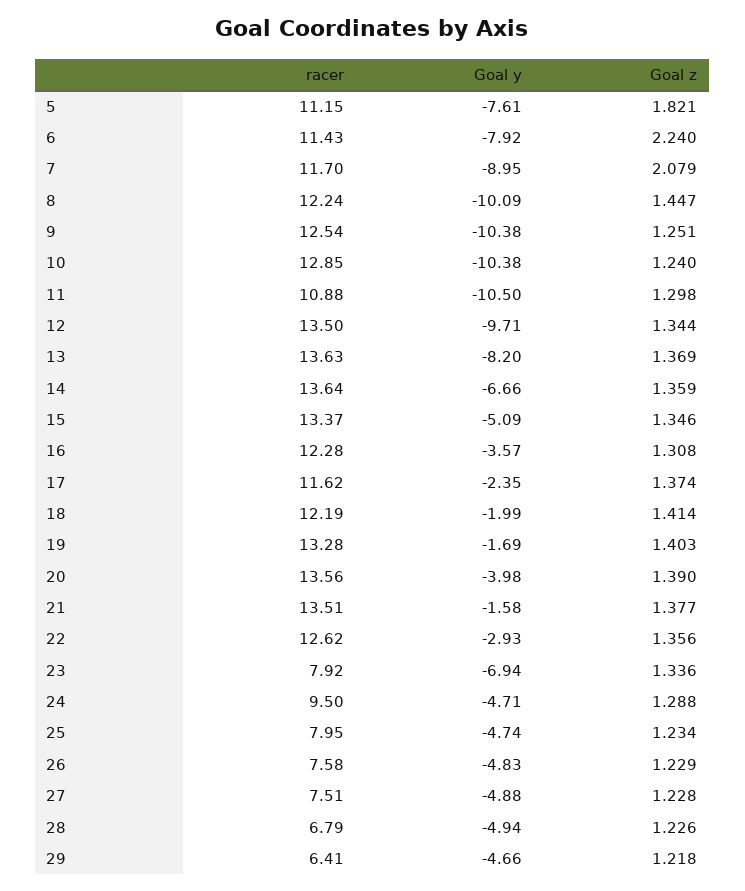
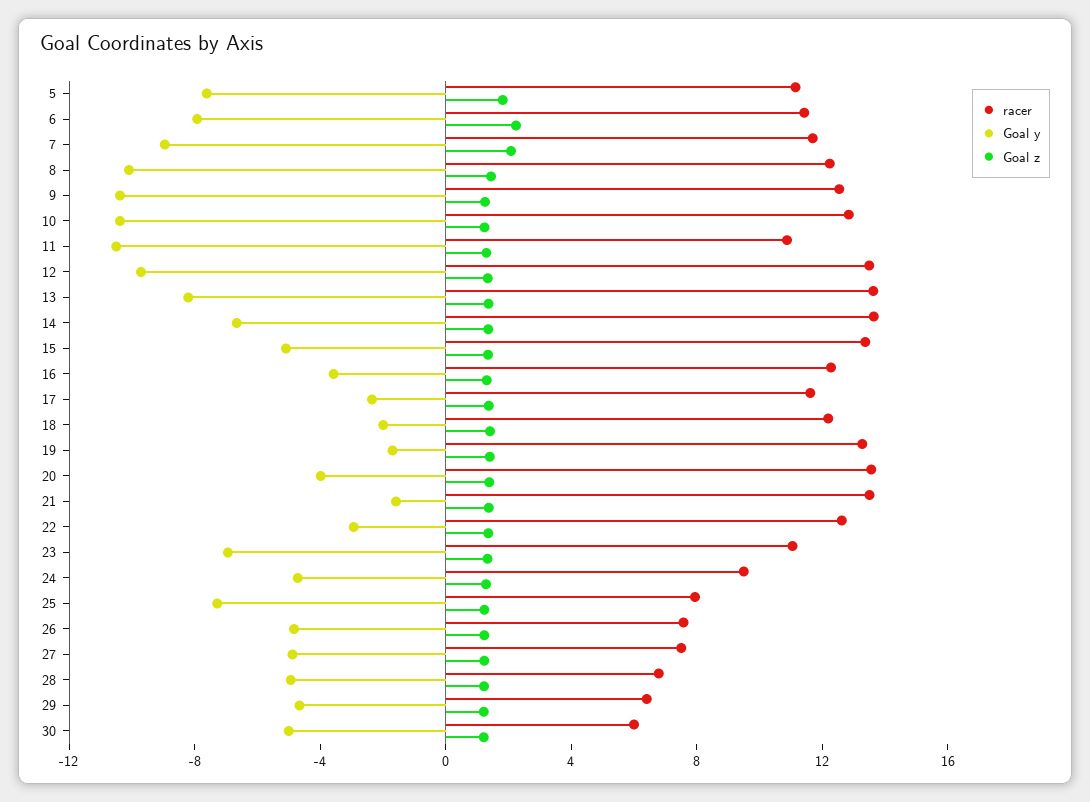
  {
    "racer": {
      "5": 11.15,
      "6": 11.43,
      "7": 11.7,
      "8": 12.24,
      "9": 12.54,
      "10": 12.85,
      "11": 10.88,
      "12": 13.5,
      "13": 13.63,
      "14": 13.64,
      "15": 13.37,
      "16": 12.28,
      "17": 11.62,
      "18": 12.19,
      "19": 13.28,
      "20": 13.56,
      "21": 13.51,
      "22": 12.62,
-     "23": 7.92,
+     "23": 11,
      "24": 9.5,
      "25": 7.95,
      "26": 7.58,
      "27": 7.51,
      "28": 6.79,
-     "29": 6.41
+     "29": 6.41,
+     "30": 6
    },
    "Goal y": {
      "5": -7.61,
      "6": -7.92,
      "7": -8.95,
      "8": -10.09,
      "9": -10.38,
      "10": -10.38,
      "11": -10.5,
      "12": -9.71,
      "13": -8.2,
      "14": -6.66,
      "15": -5.09,
      "16": -3.57,
      "17": -2.35,
      "18": -1.99,
      "19": -1.69,
      "20": -3.98,
      "21": -1.58,
      "22": -2.93,
      "23": -6.94,
      "24": -4.71,
-     "25": -4.74,
+     "25": -7,
      "26": -4.83,
      "27": -4.88,
      "28": -4.94,
-     "29": -4.66
+     "29": -4.66,
+     "30": -5
    },
    "Goal z": {
      "5": 1.821,
      "6": 2.24,
      "7": 2.079,
      "8": 1.447,
      "9": 1.251,
      "10": 1.24,
      "11": 1.298,
      "12": 1.344,
      "13": 1.369,
      "14": 1.359,
      "15": 1.346,
      "16": 1.308,
      "17": 1.374,
      "18": 1.414,
      "19": 1.403,
      "20": 1.39,
      "21": 1.377,
      "22": 1.356,
      "23": 1.336,
      "24": 1.288,
      "25": 1.234,
      "26": 1.229,
      "27": 1.228,
      "28": 1.226,
-     "29": 1.218
+     "29": 1.218,
+     "30": 1
    }
  }

